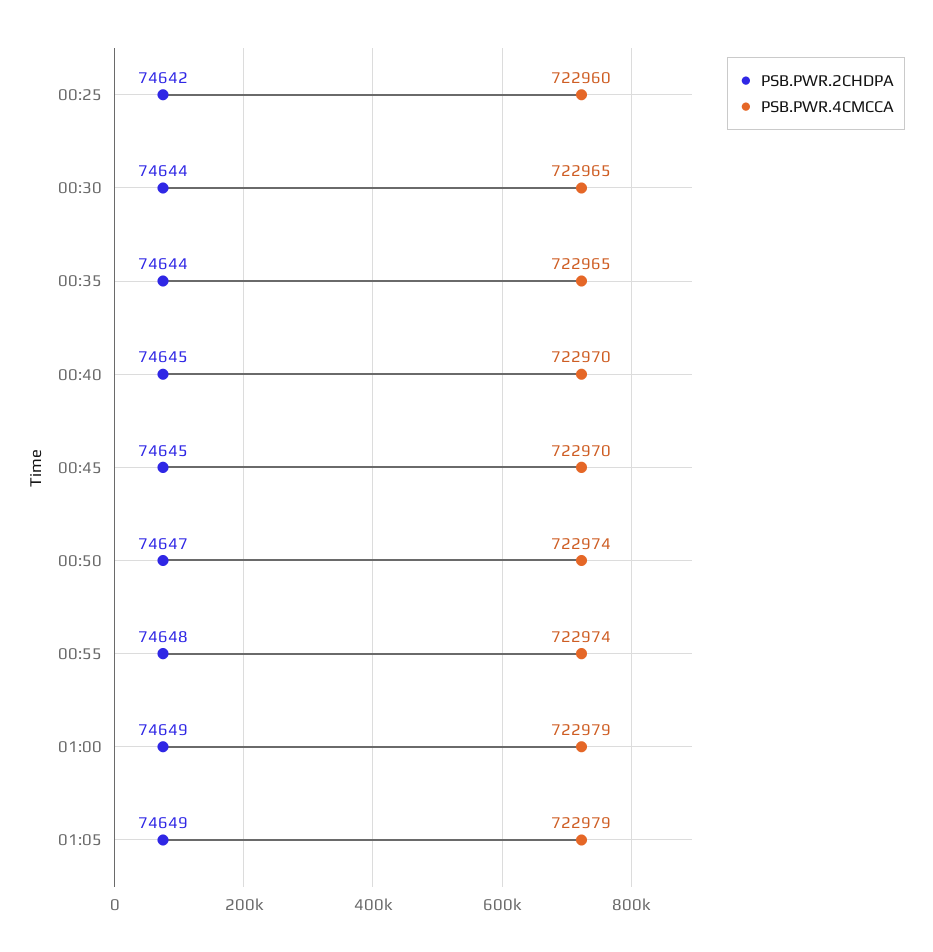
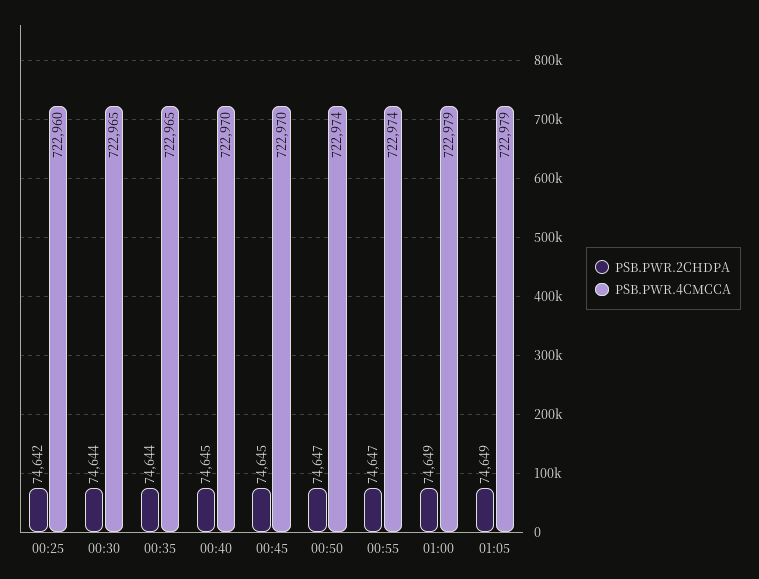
  {
    "PSB.PWR.2CHDPA": {
      "00:25": 74642,
      "00:30": 74644,
      "00:35": 74644,
      "00:40": 74645,
      "00:45": 74645,
      "00:50": 74647,
-     "00:55": 74648,
+     "00:55": 74647,
      "01:00": 74649,
      "01:05": 74649
    },
    "PSB.PWR.4CMCCA": {
      "00:25": 722960,
      "00:30": 722965,
      "00:35": 722965,
      "00:40": 722970,
      "00:45": 722970,
      "00:50": 722974,
      "00:55": 722974,
      "01:00": 722979,
      "01:05": 722979
    }
  }

